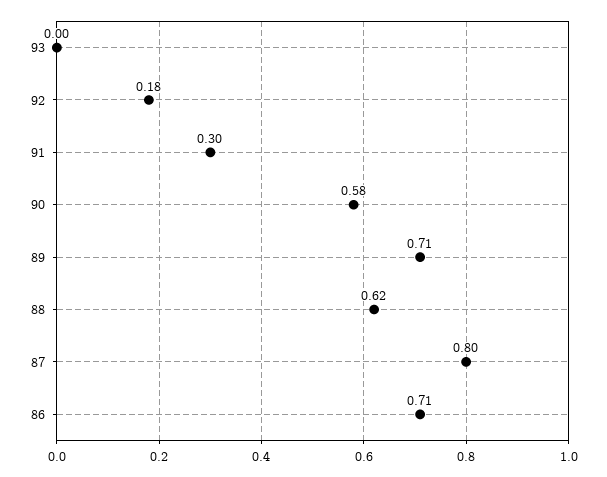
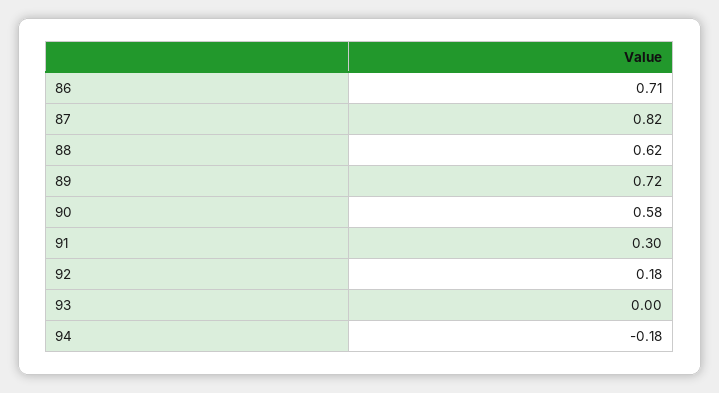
  {
    "93": 0,
    "92": 0.18,
    "91": 0.3,
    "90": 0.58,
-   "89": 0.71,
+   "89": 0.72,
    "88": 0.62,
-   "87": 0.8,
+   "87": 0.82,
-   "86": 0.71
+   "86": 0.71,
+   "94": -0.18
  }

